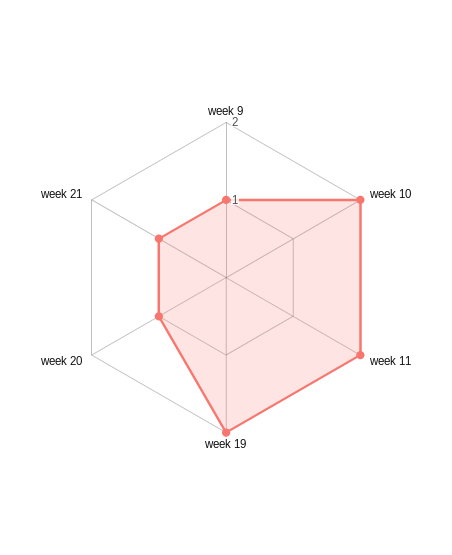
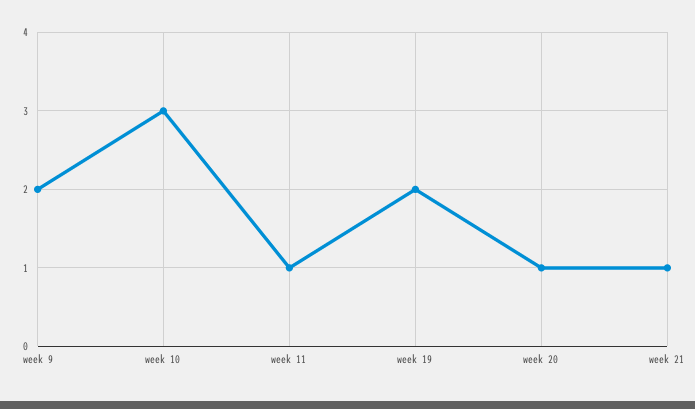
  {
-   "week 9": 1,
+   "week 9": 2,
-   "week 10": 2,
+   "week 10": 3,
-   "week 11": 2,
+   "week 11": 1,
    "week 19": 2,
    "week 20": 1,
    "week 21": 1
  }

